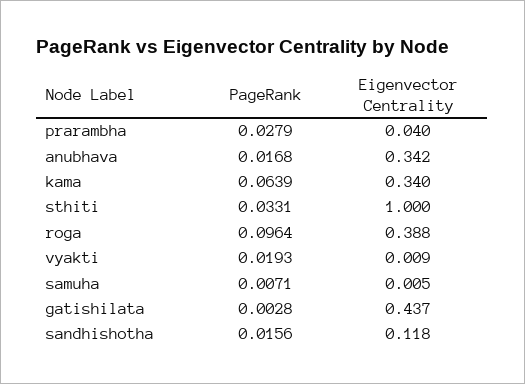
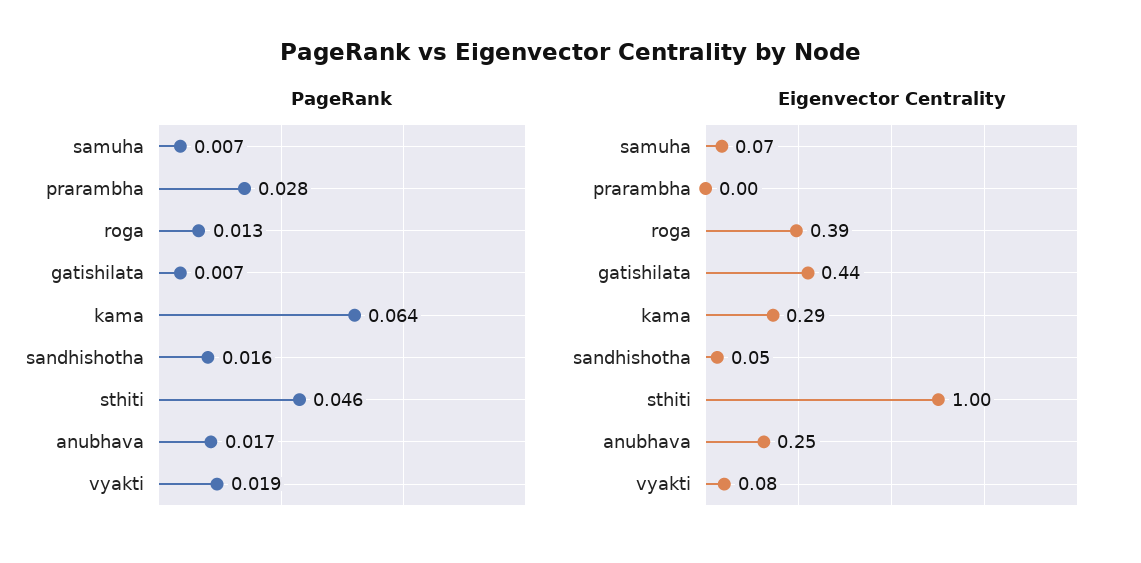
  {
    "PageRank": {
      "prarambha": 0.0279,
      "anubhava": 0.0168,
      "kama": 0.0639,
-     "sthiti": 0.0331,
+     "sthiti": 0.046,
-     "roga": 0.0964,
+     "roga": 0.013,
      "vyakti": 0.0193,
      "samuha": 0.0071,
-     "gatishilata": 0.0028,
+     "gatishilata": 0.007,
      "sandhishotha": 0.0156
    },
    "Eigenvector Centrality": {
-     "prarambha": 0.04,
+     "prarambha": 0,
-     "anubhava": 0.342,
+     "anubhava": 0.25,
-     "kama": 0.34,
+     "kama": 0.29,
      "sthiti": 1,
      "roga": 0.388,
-     "vyakti": 0.009,
+     "vyakti": 0.08,
-     "samuha": 0.005,
+     "samuha": 0.07,
      "gatishilata": 0.437,
-     "sandhishotha": 0.118
+     "sandhishotha": 0.05
    }
  }

